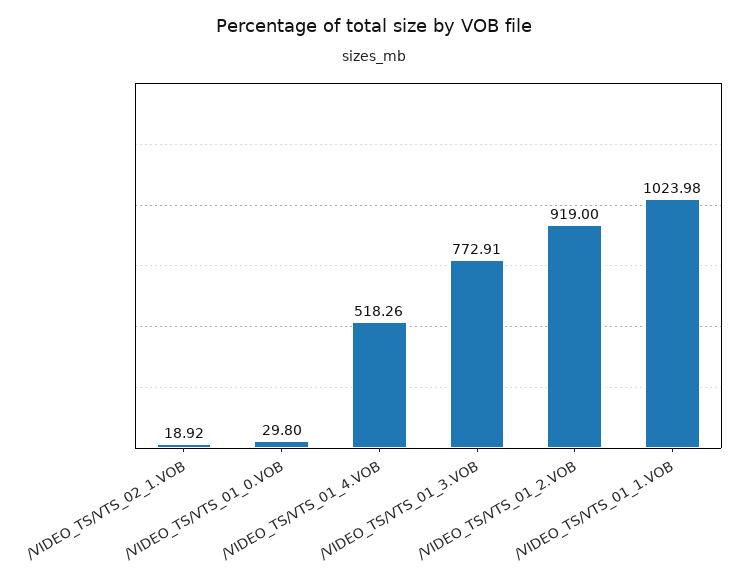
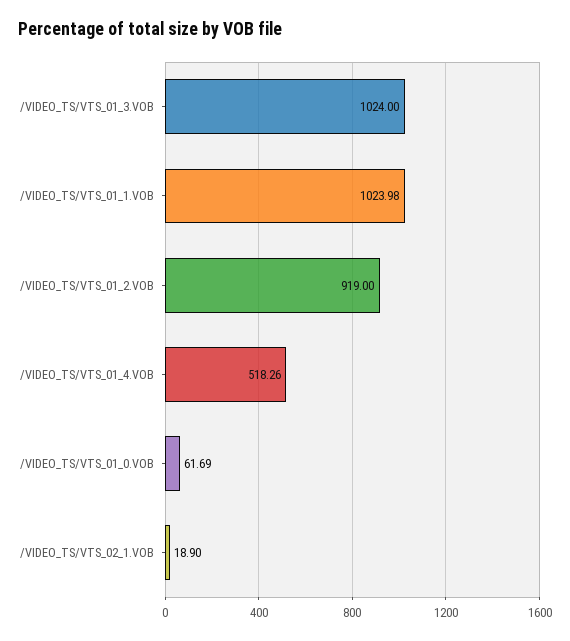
  {
-   "/VIDEO_TS/VTS_02_1.VOB": 18.92,
+   "/VIDEO_TS/VTS_02_1.VOB": 18.9,
-   "/VIDEO_TS/VTS_01_0.VOB": 29.8,
+   "/VIDEO_TS/VTS_01_0.VOB": 61.69,
    "/VIDEO_TS/VTS_01_4.VOB": 518.26,
-   "/VIDEO_TS/VTS_01_3.VOB": 772.91,
+   "/VIDEO_TS/VTS_01_3.VOB": 1024,
    "/VIDEO_TS/VTS_01_2.VOB": 919,
    "/VIDEO_TS/VTS_01_1.VOB": 1023.98
  }

